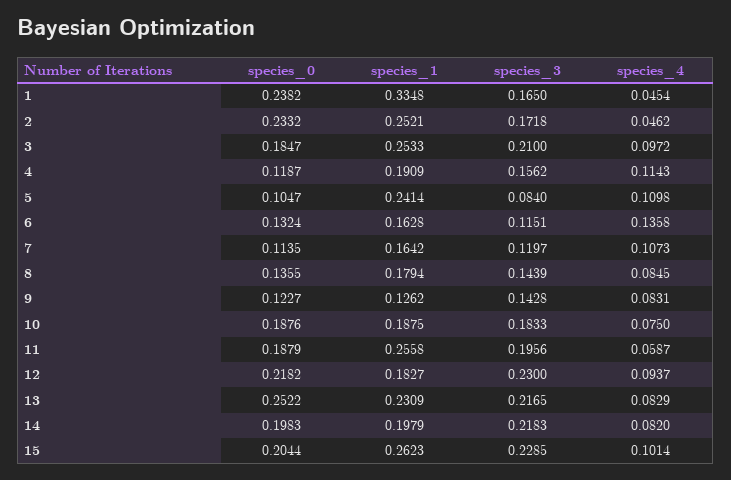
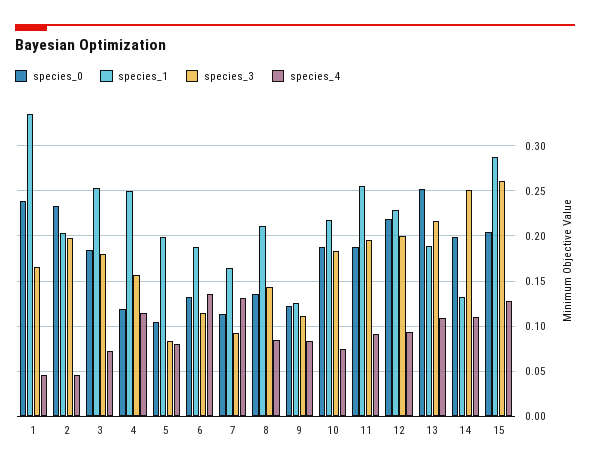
  {
    "species_0": {
      "1": 0.2382,
      "2": 0.2332,
      "3": 0.1847,
      "4": 0.1187,
      "5": 0.1047,
      "6": 0.1324,
      "7": 0.1135,
      "8": 0.1355,
      "9": 0.1227,
      "10": 0.1876,
      "11": 0.1879,
      "12": 0.2182,
      "13": 0.2522,
      "14": 0.1983,
      "15": 0.2044
    },
    "species_1": {
      "1": 0.3348,
-     "2": 0.2521,
+     "2": 0.2,
      "3": 0.2533,
-     "4": 0.1909,
+     "4": 0.25,
-     "5": 0.2414,
+     "5": 0.2,
-     "6": 0.1628,
+     "6": 0.19,
      "7": 0.1642,
-     "8": 0.1794,
+     "8": 0.21,
      "9": 0.1262,
-     "10": 0.1875,
+     "10": 0.22,
      "11": 0.2558,
-     "12": 0.1827,
+     "12": 0.23,
-     "13": 0.2309,
+     "13": 0.19,
-     "14": 0.1979,
+     "14": 0.13,
-     "15": 0.2623
+     "15": 0.29
    },
    "species_3": {
      "1": 0.165,
-     "2": 0.1718,
+     "2": 0.2,
-     "3": 0.21,
+     "3": 0.18,
      "4": 0.1562,
      "5": 0.084,
      "6": 0.1151,
-     "7": 0.1197,
+     "7": 0.09,
      "8": 0.1439,
-     "9": 0.1428,
+     "9": 0.11,
      "10": 0.1833,
      "11": 0.1956,
-     "12": 0.23,
+     "12": 0.2,
      "13": 0.2165,
-     "14": 0.2183,
+     "14": 0.25,
-     "15": 0.2285
+     "15": 0.26
    },
    "species_4": {
      "1": 0.0454,
      "2": 0.0462,
-     "3": 0.0972,
+     "3": 0.07,
      "4": 0.1143,
-     "5": 0.1098,
+     "5": 0.08,
      "6": 0.1358,
-     "7": 0.1073,
+     "7": 0.13,
      "8": 0.0845,
      "9": 0.0831,
      "10": 0.075,
-     "11": 0.0587,
+     "11": 0.09,
      "12": 0.0937,
-     "13": 0.0829,
+     "13": 0.11,
-     "14": 0.082,
+     "14": 0.11,
-     "15": 0.1014
+     "15": 0.13
    }
  }

